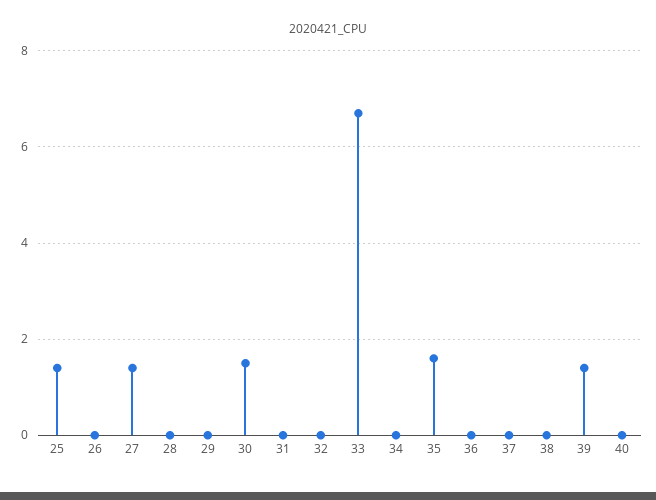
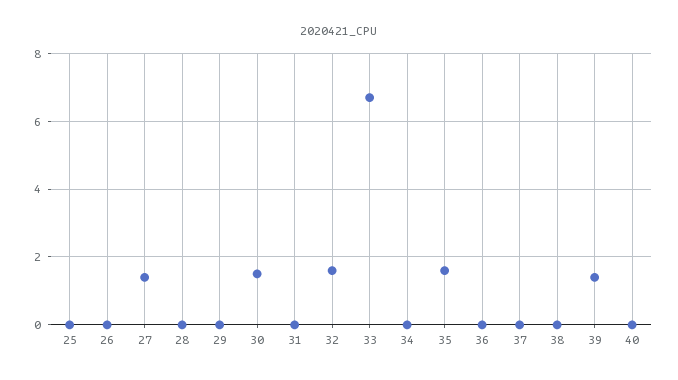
  {
-   "25": 1.5,
+   "25": 0,
    "26": 0,
    "27": 1.5,
    "28": 0,
    "29": 0,
    "30": 1.5,
    "31": 0,
-   "32": 0,
+   "32": 1.5,
    "33": 6.5,
    "34": 0,
    "35": 1.5,
    "36": 0,
    "37": 0,
    "38": 0,
    "39": 1.5,
    "40": 0
  }

